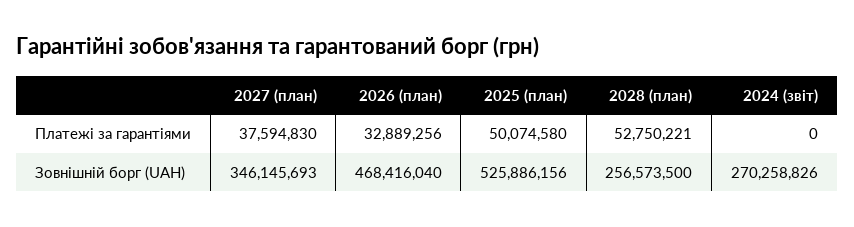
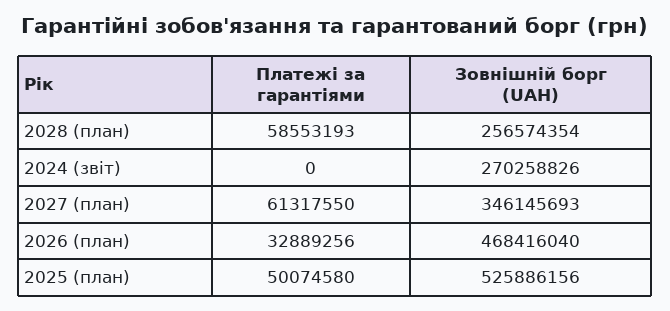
  {
    "2027 (план)": {
-     "Платежі за гарантіями": 37594830,
+     "Платежі за гарантіями": 61317550,
      "Зовнішній борг (UAH)": 346145693
    },
    "2026 (план)": {
      "Платежі за гарантіями": 32889256,
      "Зовнішній борг (UAH)": 468416040
    },
    "2025 (план)": {
      "Платежі за гарантіями": 50074580,
      "Зовнішній борг (UAH)": 525886156
    },
    "2028 (план)": {
-     "Платежі за гарантіями": 52750221,
+     "Платежі за гарантіями": 58553193,
-     "Зовнішній борг (UAH)": 256573500
+     "Зовнішній борг (UAH)": 256574354
    },
    "2024 (звіт)": {
      "Платежі за гарантіями": 0,
      "Зовнішній борг (UAH)": 270258826
    }
  }

